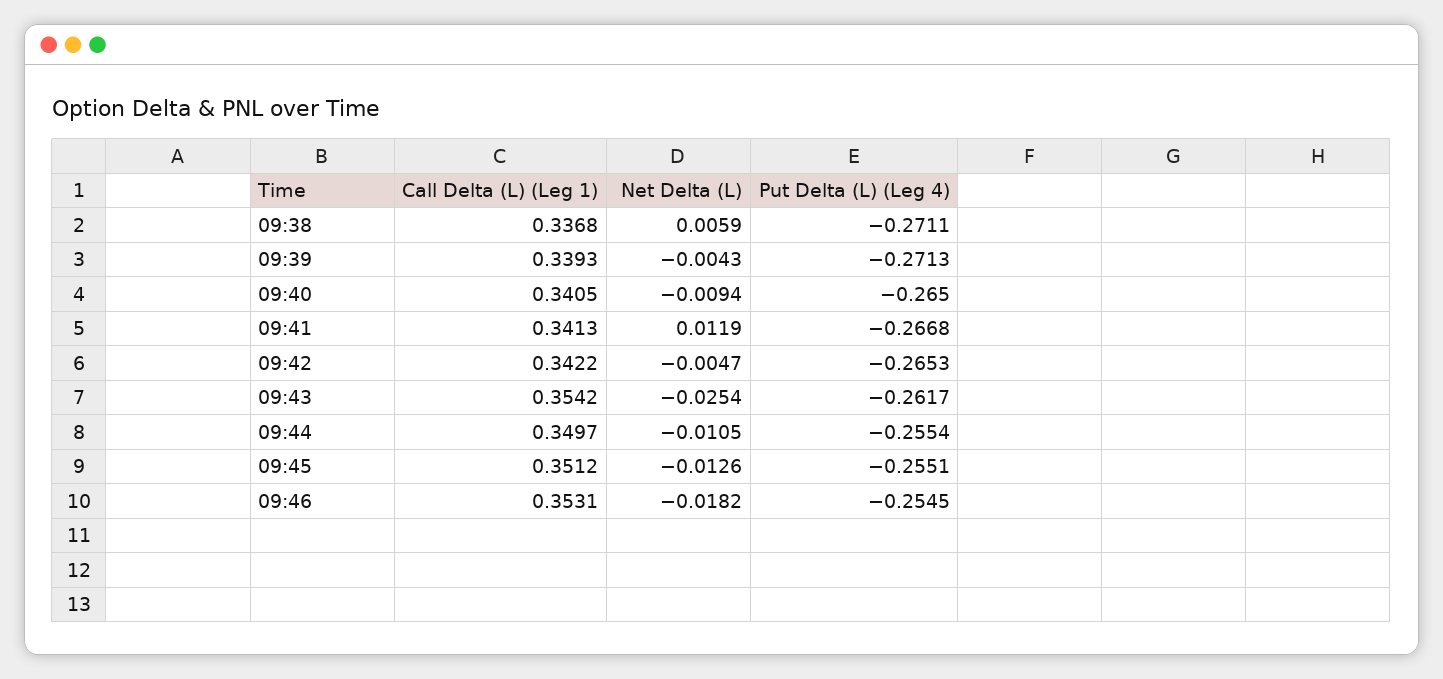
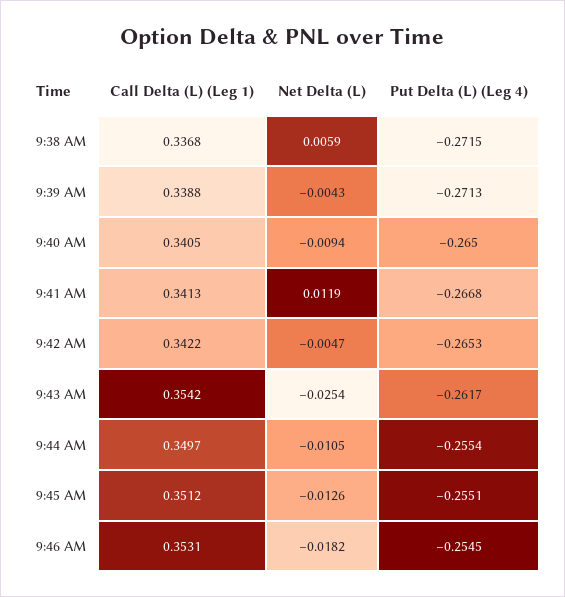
  {
    "Call Delta (L) (Leg 1)": {
      "09:38": 0.3368,
-     "09:39": 0.3393,
+     "09:39": 0.3388,
      "09:40": 0.3405,
      "09:41": 0.3413,
      "09:42": 0.3422,
      "09:43": 0.3542,
      "09:44": 0.3497,
      "09:45": 0.3512,
      "09:46": 0.3531
    },
    "Net Delta (L)": {
      "09:38": 0.0059,
      "09:39": -0.0043,
      "09:40": -0.0094,
      "09:41": 0.0119,
      "09:42": -0.0047,
      "09:43": -0.0254,
      "09:44": -0.0105,
      "09:45": -0.0126,
      "09:46": -0.0182
    },
    "Put Delta (L) (Leg 4)": {
-     "09:38": -0.2711,
+     "09:38": -0.2715,
      "09:39": -0.2713,
      "09:40": -0.265,
      "09:41": -0.2668,
      "09:42": -0.2653,
      "09:43": -0.2617,
      "09:44": -0.2554,
      "09:45": -0.2551,
      "09:46": -0.2545
    }
  }

